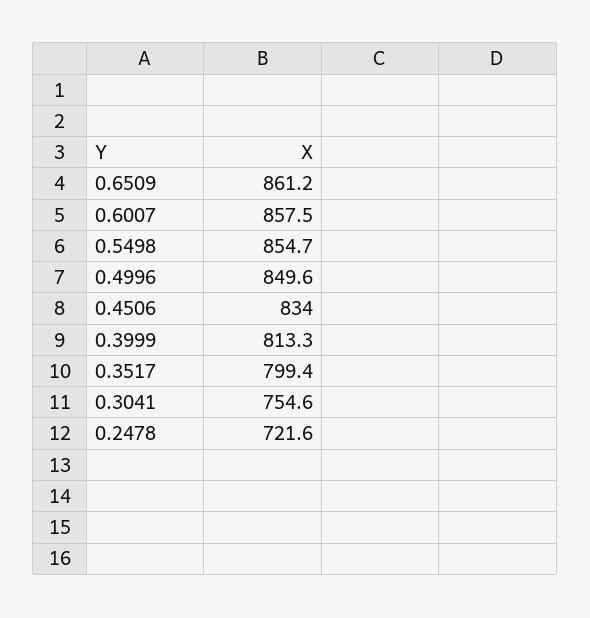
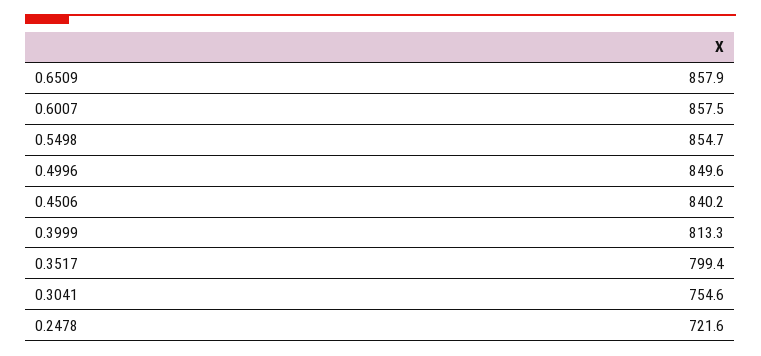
  {
-   "0.6509": 861.2,
+   "0.6509": 857.9,
    "0.6007": 857.5,
    "0.5498": 854.7,
    "0.4996": 849.6,
-   "0.4506": 834,
+   "0.4506": 840.2,
    "0.3999": 813.3,
    "0.3517": 799.4,
    "0.3041": 754.6,
    "0.2478": 721.6
  }

